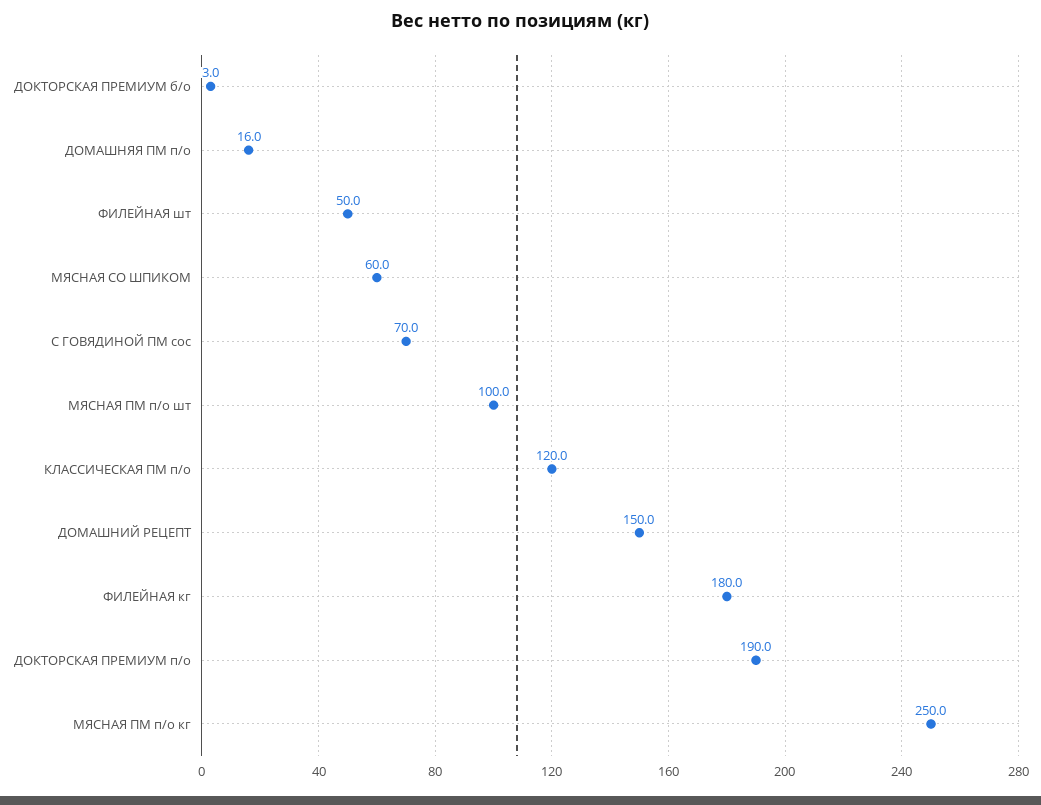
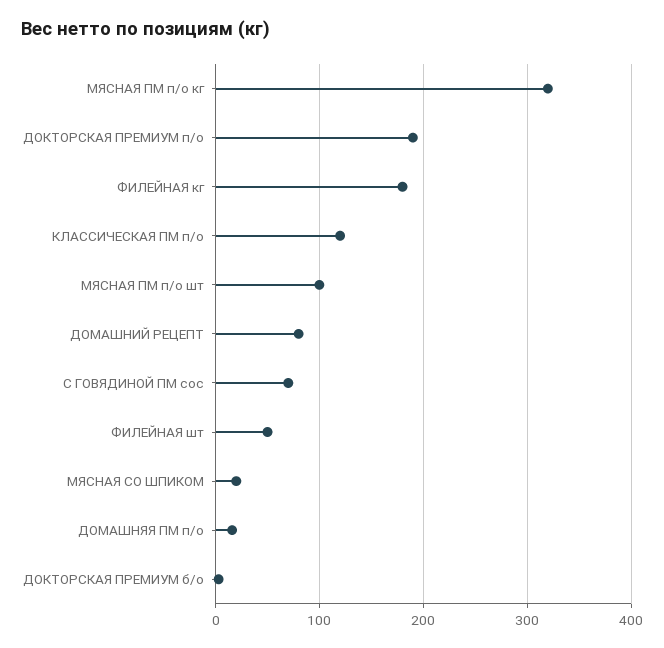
  {
    "ДОКТОРСКАЯ ПРЕМИУМ б/о": 3,
    "ДОМАШНЯЯ ПМ п/о": 16,
    "ФИЛЕЙНАЯ шт": 50,
-   "МЯСНАЯ СО ШПИКОМ": 60,
+   "МЯСНАЯ СО ШПИКОМ": 20,
    "С ГОВЯДИНОЙ ПМ сос": 70,
    "МЯСНАЯ ПМ п/о шт": 100,
    "КЛАССИЧЕСКАЯ ПМ п/о": 120,
-   "ДОМАШНИЙ РЕЦЕПТ": 150,
+   "ДОМАШНИЙ РЕЦЕПТ": 80,
    "ФИЛЕЙНАЯ кг": 180,
    "ДОКТОРСКАЯ ПРЕМИУМ п/о": 190,
-   "МЯСНАЯ ПМ п/о кг": 250
+   "МЯСНАЯ ПМ п/о кг": 320
  }

